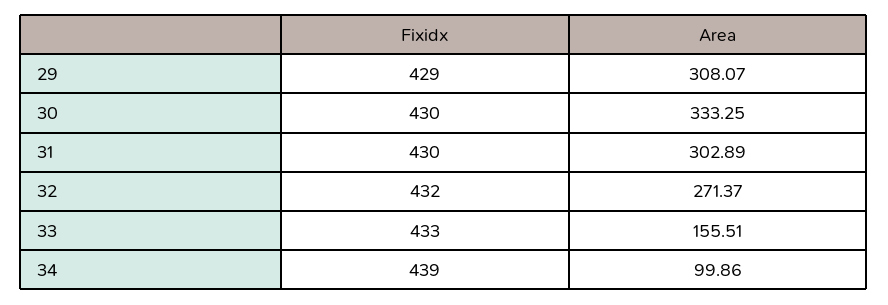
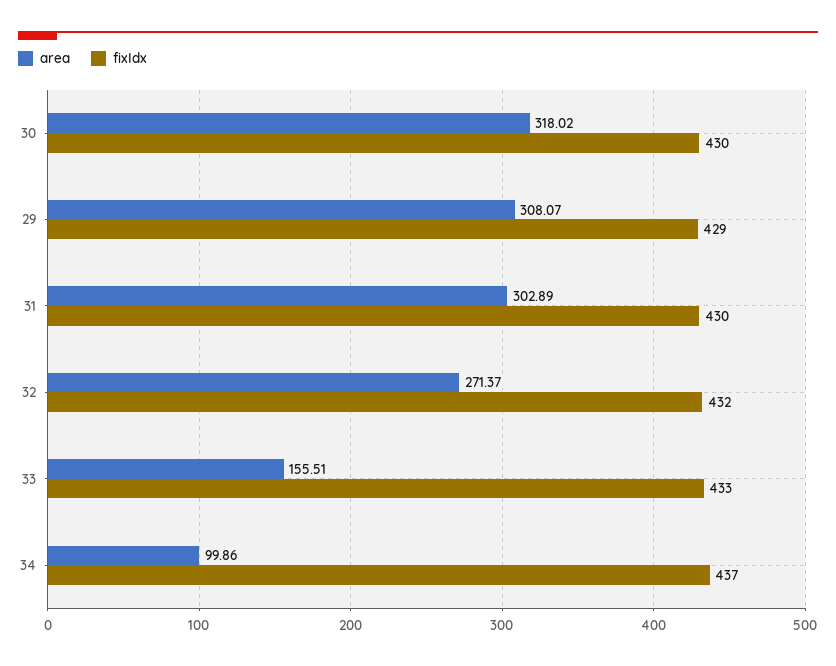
  {
    "Fixidx": {
      "29": 429,
      "30": 430,
      "31": 430,
      "32": 432,
      "33": 433,
-     "34": 439
+     "34": 437
    },
    "Area": {
      "29": 308.07,
-     "30": 333.25,
+     "30": 318.02,
      "31": 302.89,
      "32": 271.37,
      "33": 155.51,
      "34": 99.86
    }
  }

